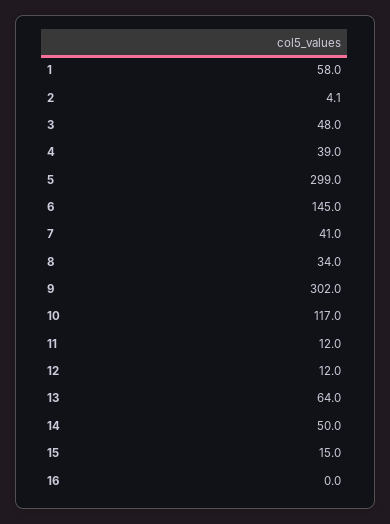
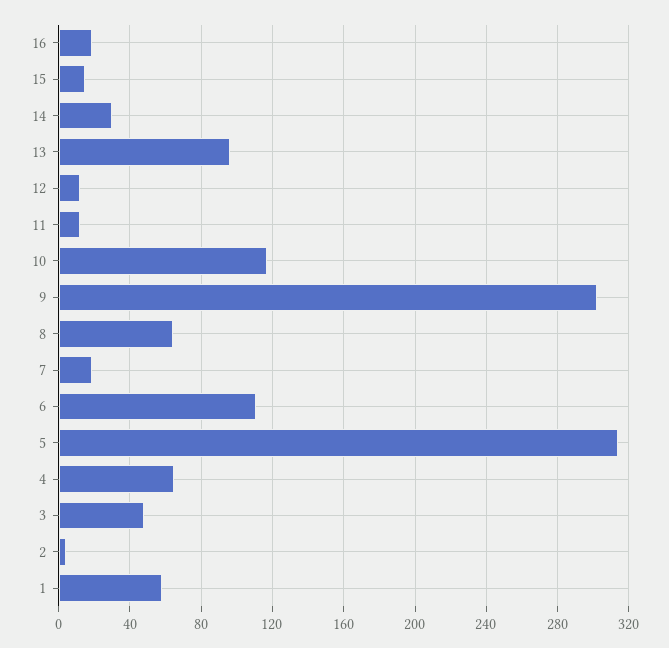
  {
    "1": 58,
    "2": 4.1,
    "3": 48,
-   "4": 39,
+   "4": 65,
-   "5": 299,
+   "5": 315,
-   "6": 145,
+   "6": 110,
-   "7": 41,
+   "7": 20,
-   "8": 34,
+   "8": 65,
    "9": 302,
    "10": 117,
    "11": 12,
    "12": 12,
-   "13": 64,
+   "13": 95,
-   "14": 50,
+   "14": 30,
    "15": 15,
-   "16": 0
+   "16": 20
  }

